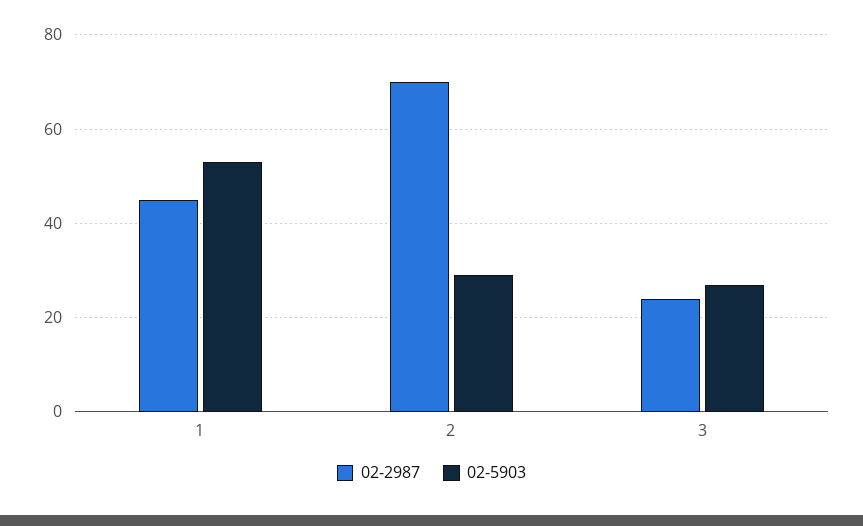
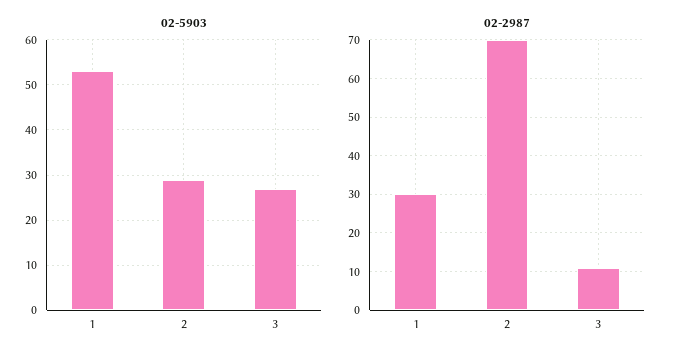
  {
    "02-2987": {
-     "1": 45,
+     "1": 30,
      "2": 70,
-     "3": 25
+     "3": 10
    },
    "02-5903": {
      "1": 55,
      "2": 30,
      "3": 25
    }
  }

